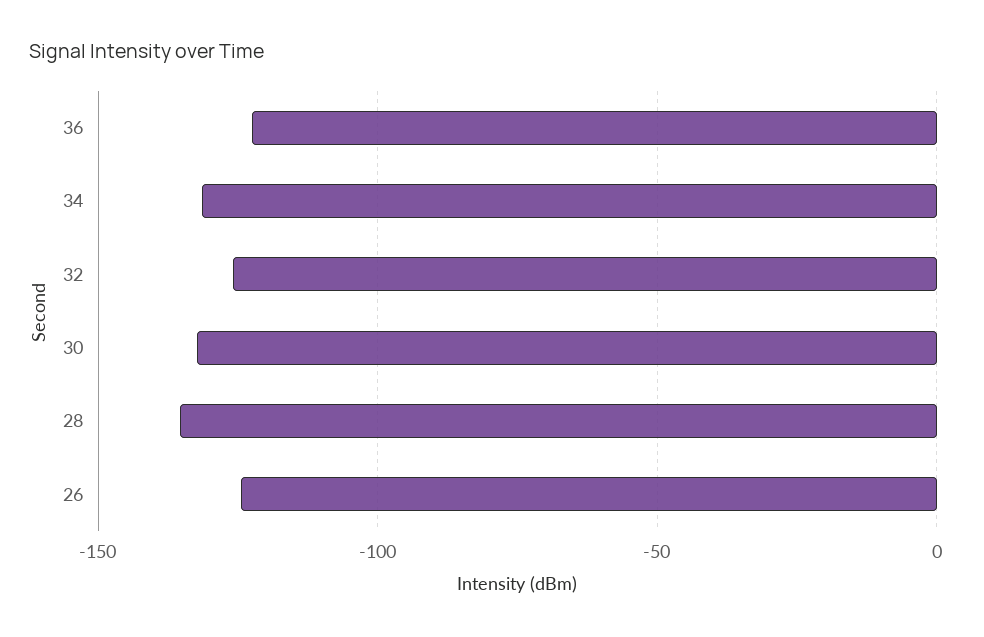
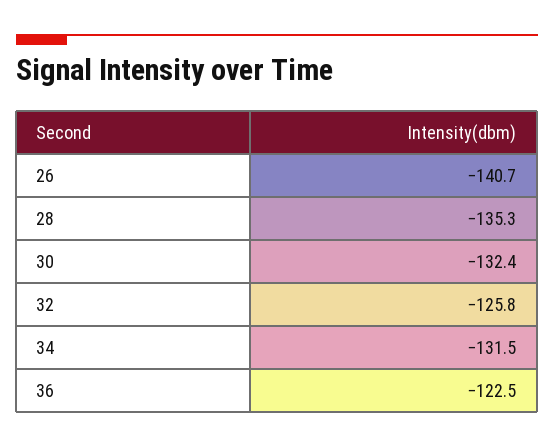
  {
    "36": -122.5,
    "34": -131.5,
    "32": -125.8,
    "30": -132.4,
    "28": -135.3,
-   "26": -125
+   "26": -140.7
  }

